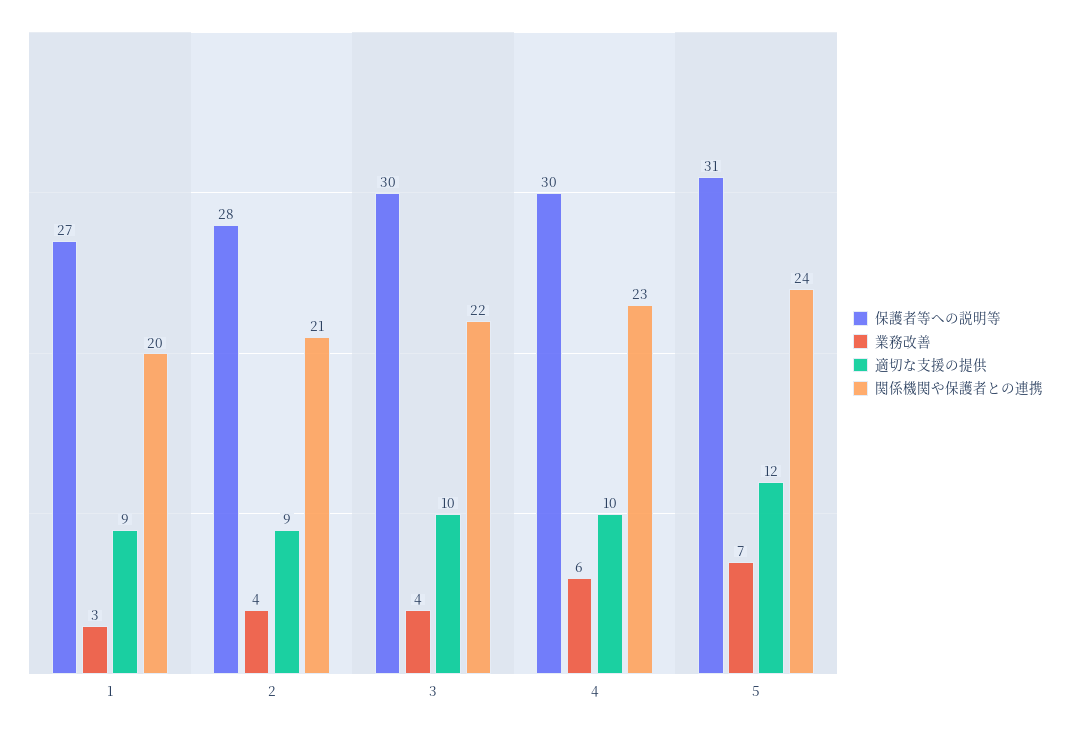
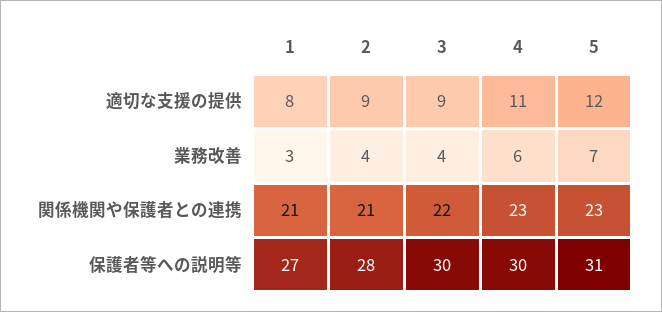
  {
    "保護者等への説明等": {
      "1": 27,
      "2": 28,
      "3": 30,
      "4": 30,
      "5": 31
    },
    "業務改善": {
      "1": 3,
      "2": 4,
      "3": 4,
      "4": 6,
      "5": 7
    },
    "適切な支援の提供": {
-     "1": 9,
+     "1": 8,
      "2": 9,
-     "3": 10,
+     "3": 9,
-     "4": 10,
+     "4": 11,
      "5": 12
    },
    "関係機関や保護者との連携": {
-     "1": 20,
+     "1": 21,
      "2": 21,
      "3": 22,
      "4": 23,
-     "5": 24
+     "5": 23
    }
  }

